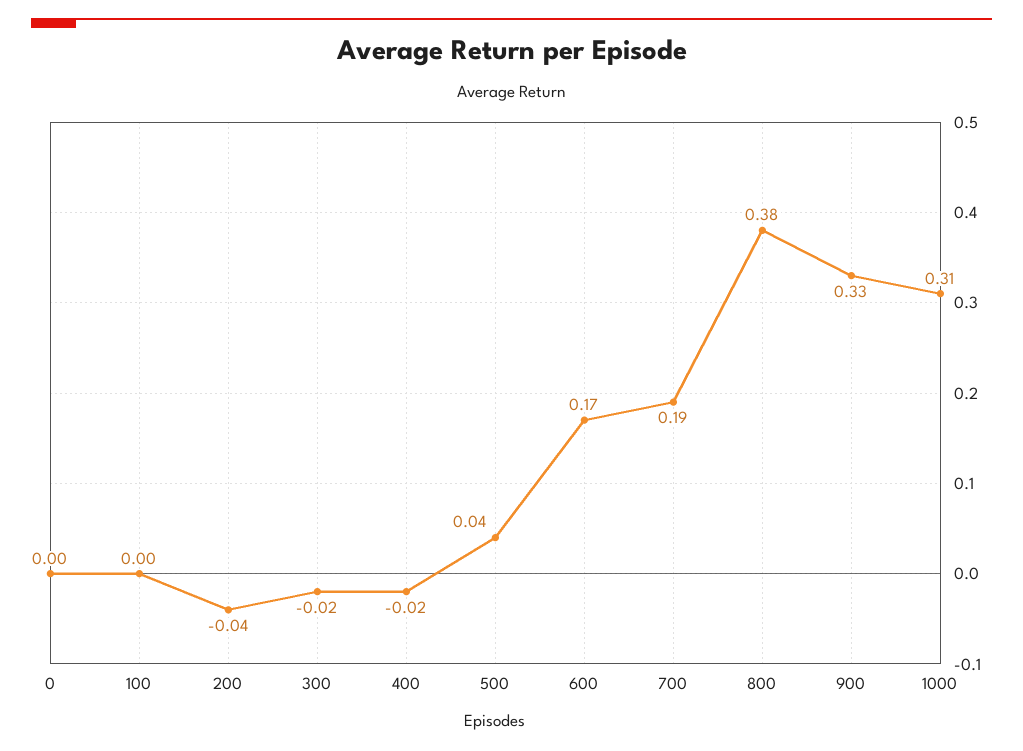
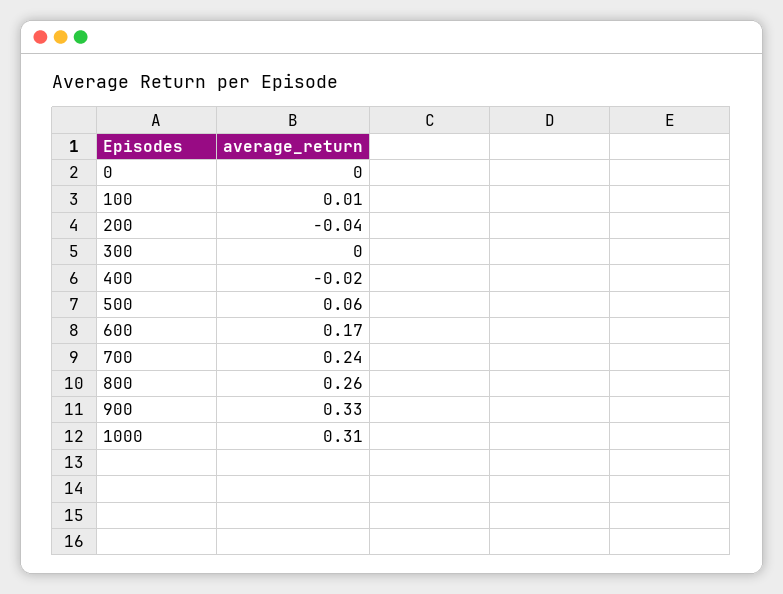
  {
    "0": 0,
-   "100": 0,
+   "100": 0.01,
    "200": -0.04,
-   "300": -0.02,
+   "300": 0,
    "400": -0.02,
-   "500": 0.04,
+   "500": 0.06,
    "600": 0.17,
-   "700": 0.19,
+   "700": 0.24,
-   "800": 0.38,
+   "800": 0.26,
    "900": 0.33,
    "1000": 0.31
  }

